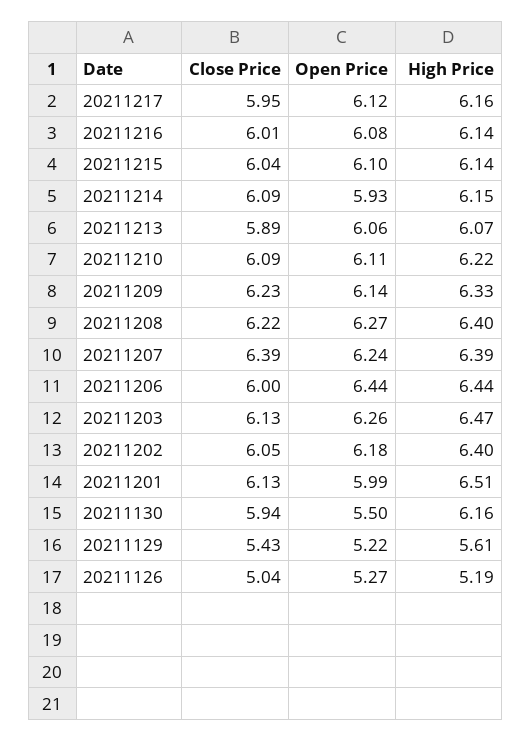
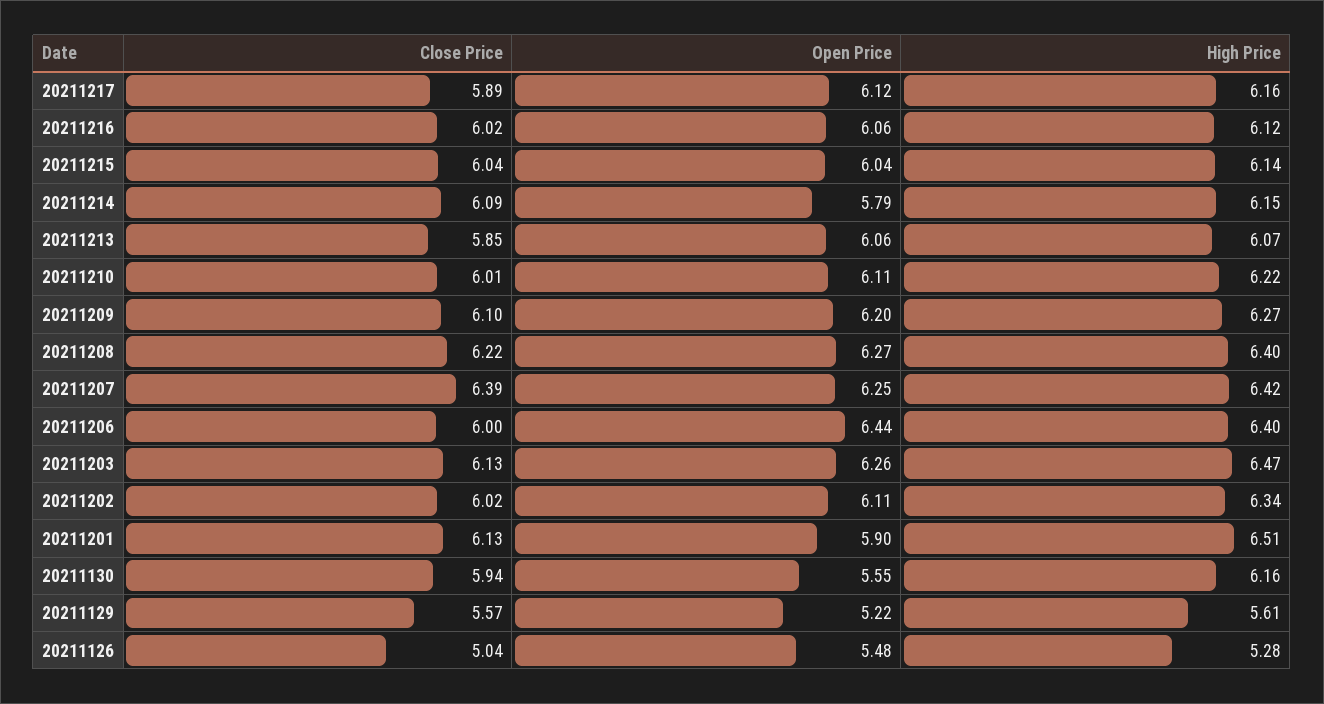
  {
    "Close Price": {
-     "20211217": 5.95,
+     "20211217": 5.89,
-     "20211216": 6.01,
+     "20211216": 6.02,
      "20211215": 6.04,
      "20211214": 6.09,
-     "20211213": 5.89,
+     "20211213": 5.85,
-     "20211210": 6.09,
+     "20211210": 6.01,
-     "20211209": 6.23,
+     "20211209": 6.1,
      "20211208": 6.22,
      "20211207": 6.39,
      "20211206": 6,
      "20211203": 6.13,
-     "20211202": 6.05,
+     "20211202": 6.02,
      "20211201": 6.13,
      "20211130": 5.94,
-     "20211129": 5.43,
+     "20211129": 5.57,
      "20211126": 5.04
    },
    "Open Price": {
      "20211217": 6.12,
-     "20211216": 6.08,
+     "20211216": 6.06,
-     "20211215": 6.1,
+     "20211215": 6.04,
-     "20211214": 5.93,
+     "20211214": 5.79,
      "20211213": 6.06,
      "20211210": 6.11,
-     "20211209": 6.14,
+     "20211209": 6.2,
      "20211208": 6.27,
-     "20211207": 6.24,
+     "20211207": 6.25,
      "20211206": 6.44,
      "20211203": 6.26,
-     "20211202": 6.18,
+     "20211202": 6.11,
-     "20211201": 5.99,
+     "20211201": 5.9,
-     "20211130": 5.5,
+     "20211130": 5.55,
      "20211129": 5.22,
-     "20211126": 5.27
+     "20211126": 5.48
    },
    "High Price": {
      "20211217": 6.16,
-     "20211216": 6.14,
+     "20211216": 6.12,
      "20211215": 6.14,
      "20211214": 6.15,
      "20211213": 6.07,
      "20211210": 6.22,
-     "20211209": 6.33,
+     "20211209": 6.27,
      "20211208": 6.4,
-     "20211207": 6.39,
+     "20211207": 6.42,
-     "20211206": 6.44,
+     "20211206": 6.4,
      "20211203": 6.47,
-     "20211202": 6.4,
+     "20211202": 6.34,
      "20211201": 6.51,
      "20211130": 6.16,
      "20211129": 5.61,
-     "20211126": 5.19
+     "20211126": 5.28
    }
  }

